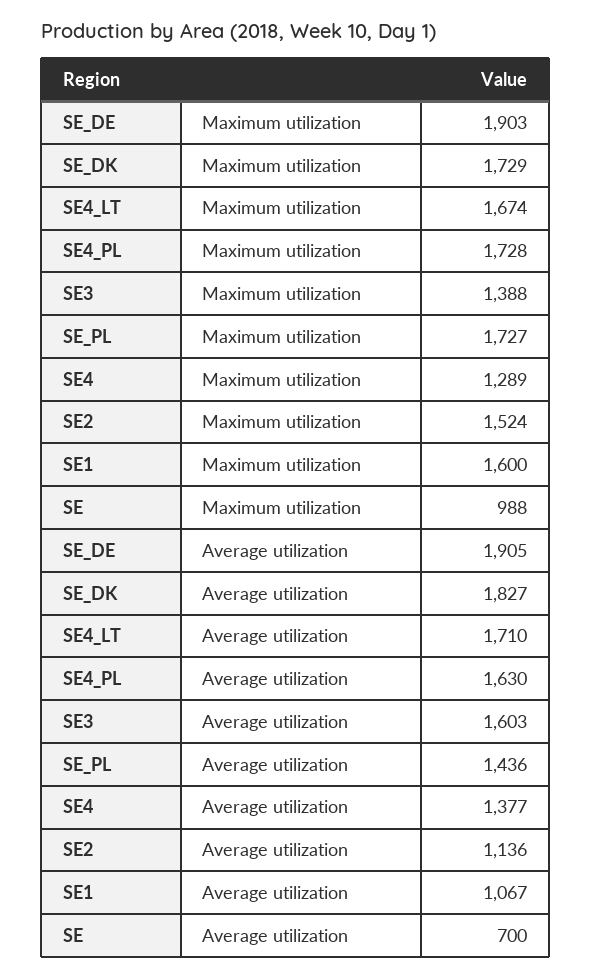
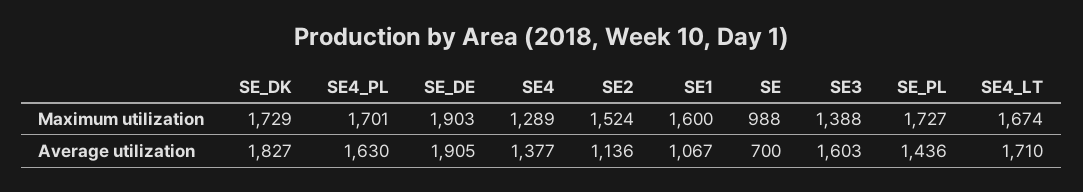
  {
    "SE_DE": {
      "Maximum utilization": 1903,
      "Average utilization": 1905
    },
    "SE_DK": {
      "Maximum utilization": 1729,
      "Average utilization": 1827
    },
    "SE4_LT": {
      "Maximum utilization": 1674,
      "Average utilization": 1710
    },
    "SE4_PL": {
-     "Maximum utilization": 1728,
+     "Maximum utilization": 1701,
      "Average utilization": 1630
    },
    "SE3": {
      "Maximum utilization": 1388,
      "Average utilization": 1603
    },
    "SE_PL": {
      "Maximum utilization": 1727,
      "Average utilization": 1436
    },
    "SE4": {
      "Maximum utilization": 1289,
      "Average utilization": 1377
    },
    "SE2": {
      "Maximum utilization": 1524,
      "Average utilization": 1136
    },
    "SE1": {
      "Maximum utilization": 1600,
      "Average utilization": 1067
    },
    "SE": {
      "Maximum utilization": 988,
      "Average utilization": 700
    }
  }

